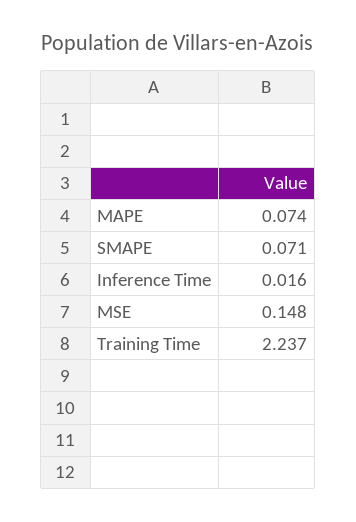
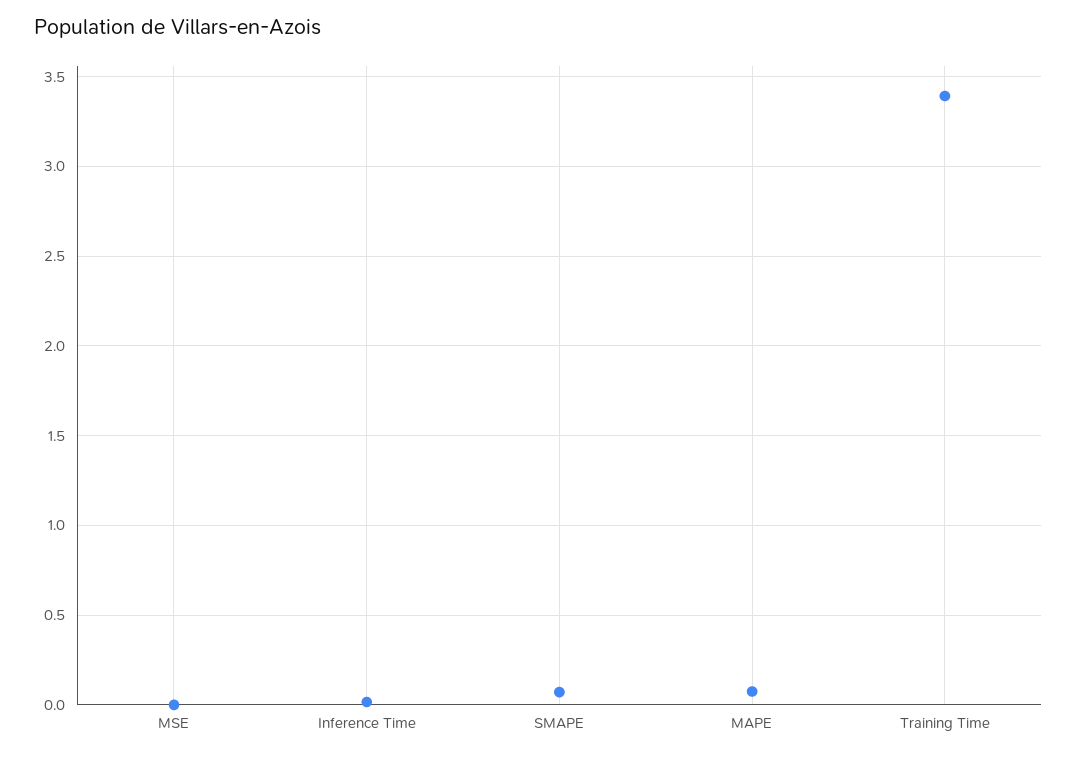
  {
    "MAPE": 0.074,
    "SMAPE": 0.071,
    "Inference Time": 0.016,
-   "MSE": 0.148,
+   "MSE": 0,
-   "Training Time": 2.237
+   "Training Time": 3.4
  }

